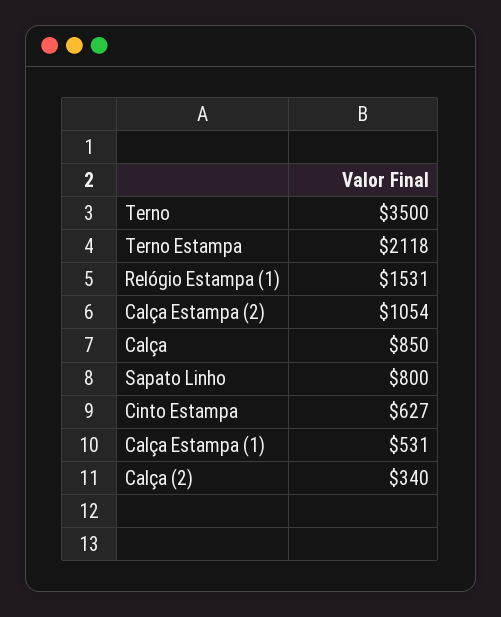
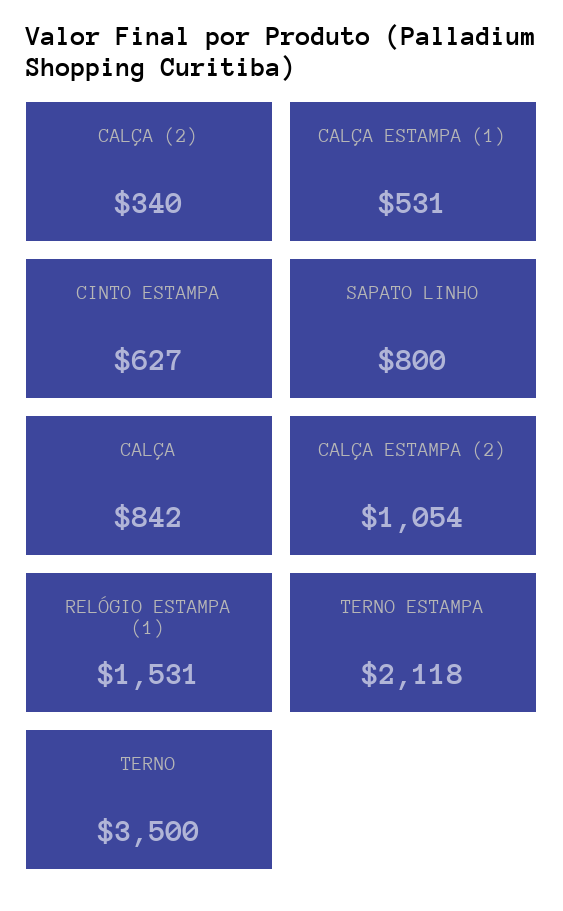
  {
    "Terno": 3500,
    "Terno Estampa": 2118,
    "Relógio Estampa (1)": 1531,
    "Calça Estampa (2)": 1054,
-   "Calça": 850,
+   "Calça": 842,
    "Sapato Linho": 800,
    "Cinto Estampa": 627,
    "Calça Estampa (1)": 531,
    "Calça (2)": 340
  }

